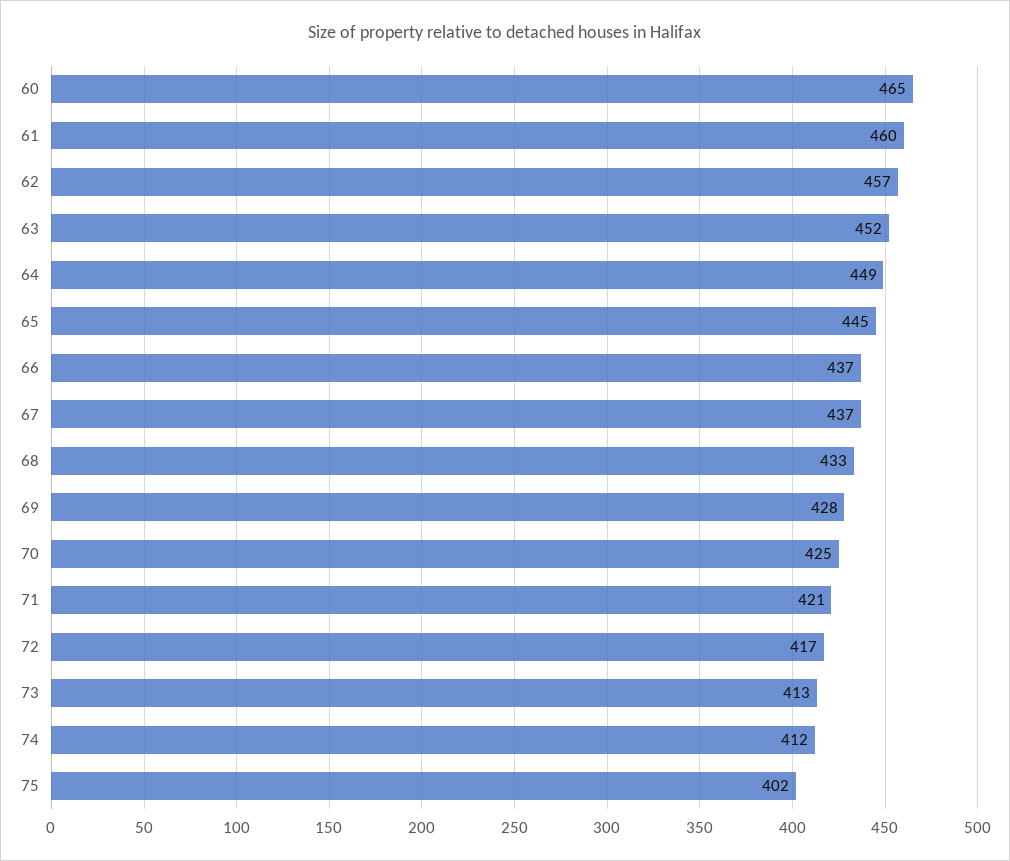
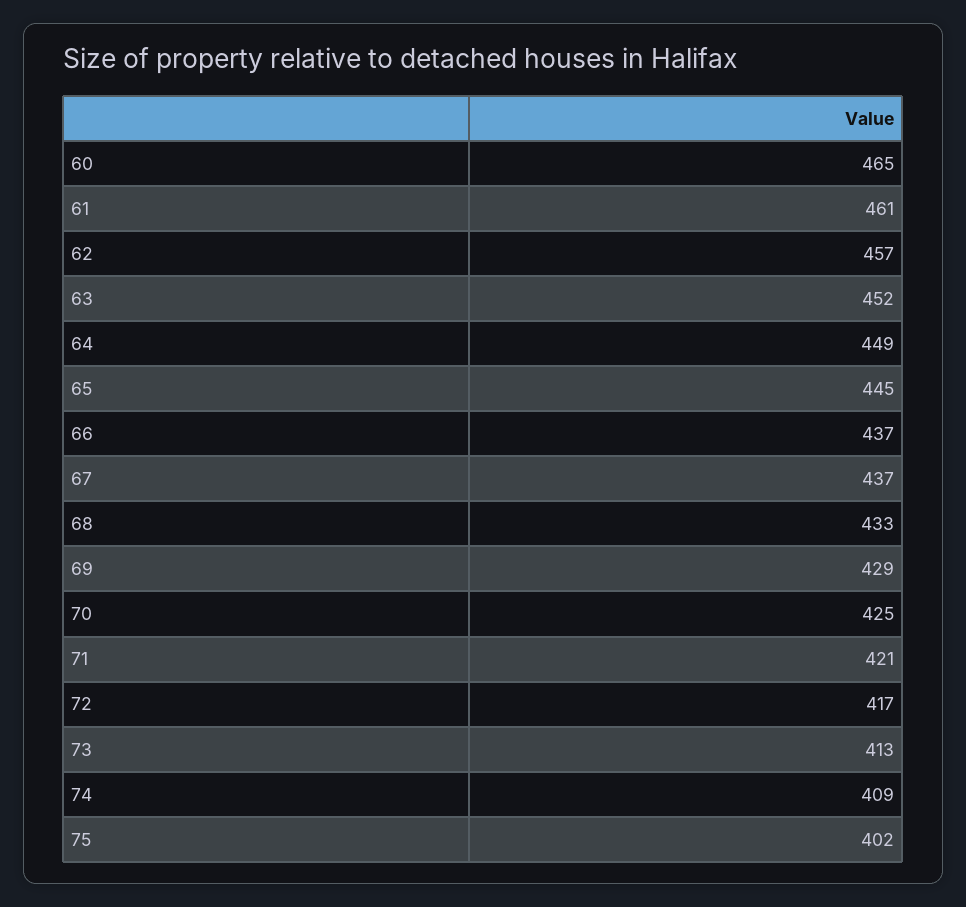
  {
    "60": 465,
-   "61": 460,
+   "61": 461,
    "62": 457,
    "63": 452,
    "64": 449,
    "65": 445,
    "66": 437,
    "67": 437,
    "68": 433,
-   "69": 428,
+   "69": 429,
    "70": 425,
    "71": 421,
    "72": 417,
    "73": 413,
-   "74": 412,
+   "74": 409,
    "75": 402
  }

